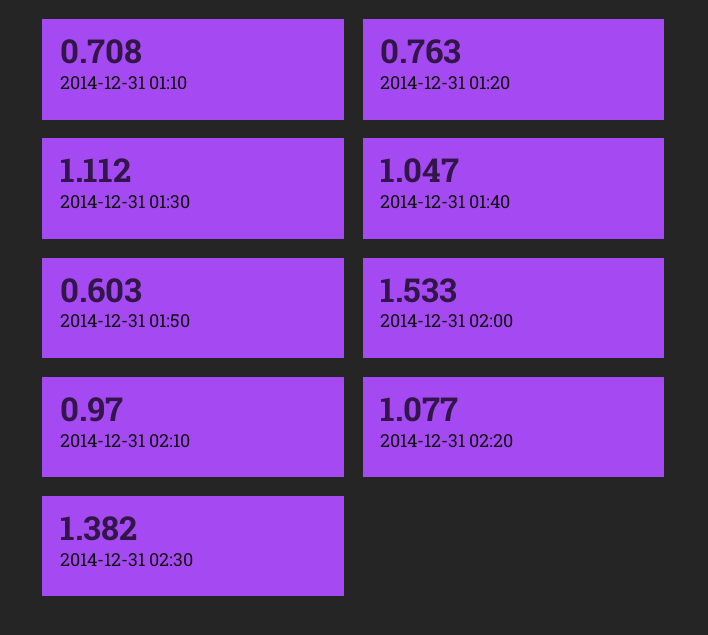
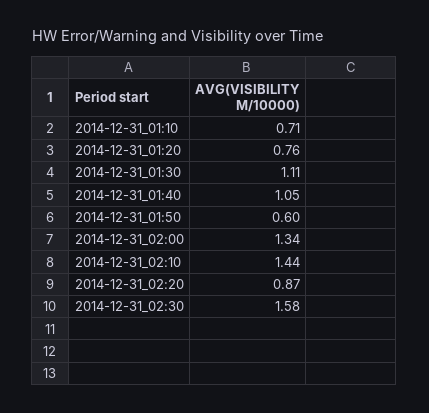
  {
    "2014-12-31 01:10": 0.708,
    "2014-12-31 01:20": 0.763,
    "2014-12-31 01:30": 1.112,
    "2014-12-31 01:40": 1.047,
    "2014-12-31 01:50": 0.603,
-   "2014-12-31 02:00": 1.533,
+   "2014-12-31 02:00": 1.34,
-   "2014-12-31 02:10": 0.97,
+   "2014-12-31 02:10": 1.44,
-   "2014-12-31 02:20": 1.077,
+   "2014-12-31 02:20": 0.87,
-   "2014-12-31 02:30": 1.382
+   "2014-12-31 02:30": 1.58
  }

